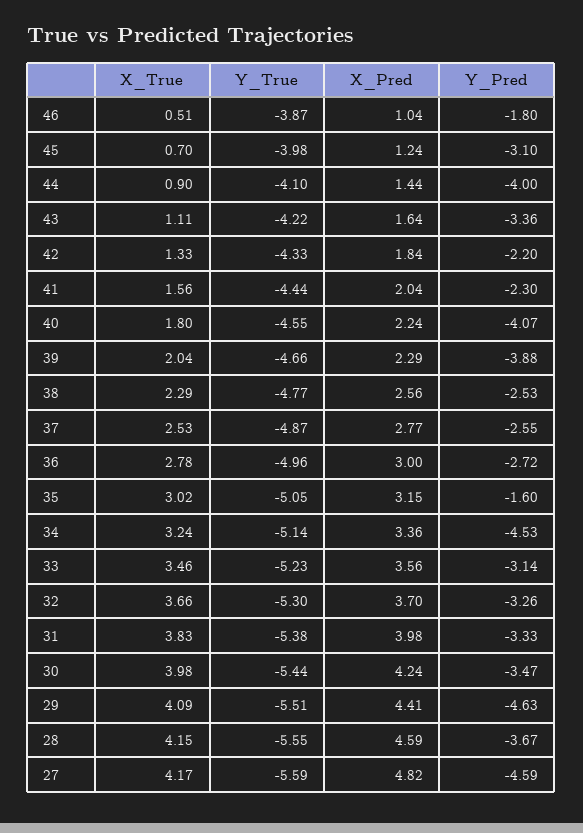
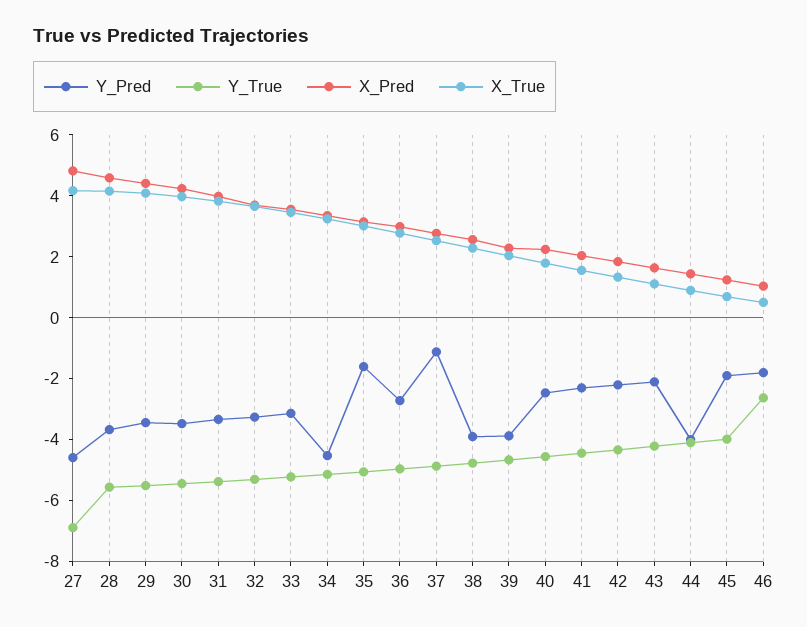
  {
    "X_True": {
      "46": 0.51,
      "45": 0.7,
      "44": 0.9,
      "43": 1.11,
      "42": 1.33,
      "41": 1.56,
      "40": 1.8,
      "39": 2.04,
      "38": 2.29,
      "37": 2.53,
      "36": 2.78,
      "35": 3.02,
      "34": 3.24,
      "33": 3.46,
      "32": 3.66,
      "31": 3.83,
      "30": 3.98,
      "29": 4.09,
      "28": 4.15,
      "27": 4.17
    },
    "Y_True": {
-     "46": -3.87,
+     "46": -2.5,
      "45": -3.98,
      "44": -4.1,
      "43": -4.22,
      "42": -4.33,
      "41": -4.44,
      "40": -4.55,
      "39": -4.66,
      "38": -4.77,
      "37": -4.87,
      "36": -4.96,
      "35": -5.05,
      "34": -5.14,
      "33": -5.23,
      "32": -5.3,
      "31": -5.38,
      "30": -5.44,
      "29": -5.51,
      "28": -5.55,
-     "27": -5.59
+     "27": -7
    },
    "X_Pred": {
      "46": 1.04,
      "45": 1.24,
      "44": 1.44,
      "43": 1.64,
      "42": 1.84,
      "41": 2.04,
      "40": 2.24,
      "39": 2.29,
      "38": 2.56,
      "37": 2.77,
      "36": 3,
      "35": 3.15,
      "34": 3.36,
      "33": 3.56,
      "32": 3.7,
      "31": 3.98,
      "30": 4.24,
      "29": 4.41,
      "28": 4.59,
      "27": 4.82
    },
    "Y_Pred": {
      "46": -1.8,
-     "45": -3.1,
+     "45": -2,
      "44": -4,
-     "43": -3.36,
+     "43": -2,
      "42": -2.2,
      "41": -2.3,
-     "40": -4.07,
+     "40": -2.5,
      "39": -3.88,
-     "38": -2.53,
+     "38": -4,
-     "37": -2.55,
+     "37": -1,
      "36": -2.72,
      "35": -1.6,
      "34": -4.53,
      "33": -3.14,
      "32": -3.26,
      "31": -3.33,
      "30": -3.47,
-     "29": -4.63,
+     "29": -3.5,
      "28": -3.67,
      "27": -4.59
    }
  }

